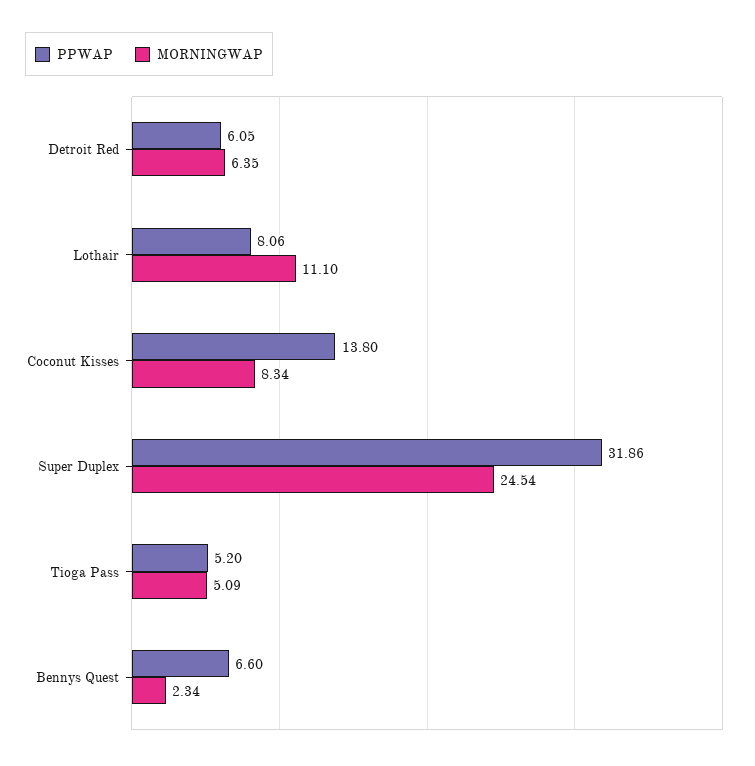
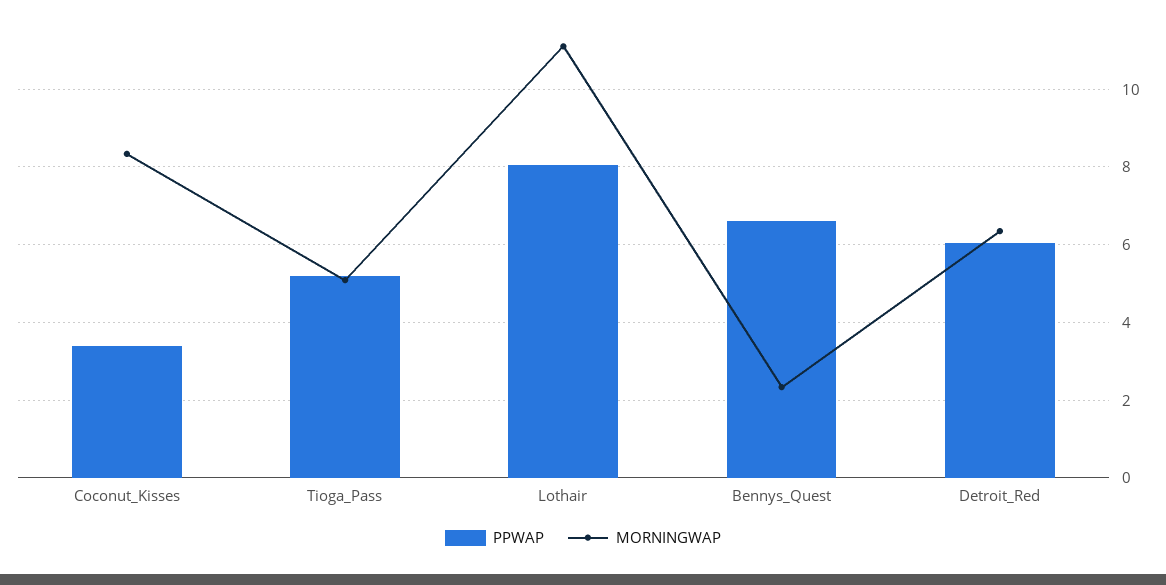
  {
    "PPWAP": {
      "Detroit Red": 6.05,
      "Lothair": 8.06,
-     "Coconut Kisses": 13.8,
+     "Coconut Kisses": 3.4,
-     "Super Duplex": 31.86,
      "Tioga Pass": 5.2,
      "Bennys Quest": 6.6
    },
    "MORNINGWAP": {
      "Detroit Red": 6.35,
      "Lothair": 11.1,
      "Coconut Kisses": 8.34,
-     "Super Duplex": 24.54,
      "Tioga Pass": 5.09,
      "Bennys Quest": 2.34
    }
  }

